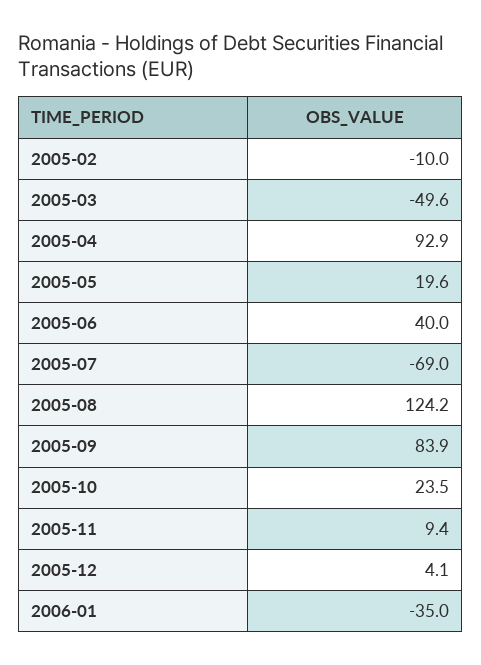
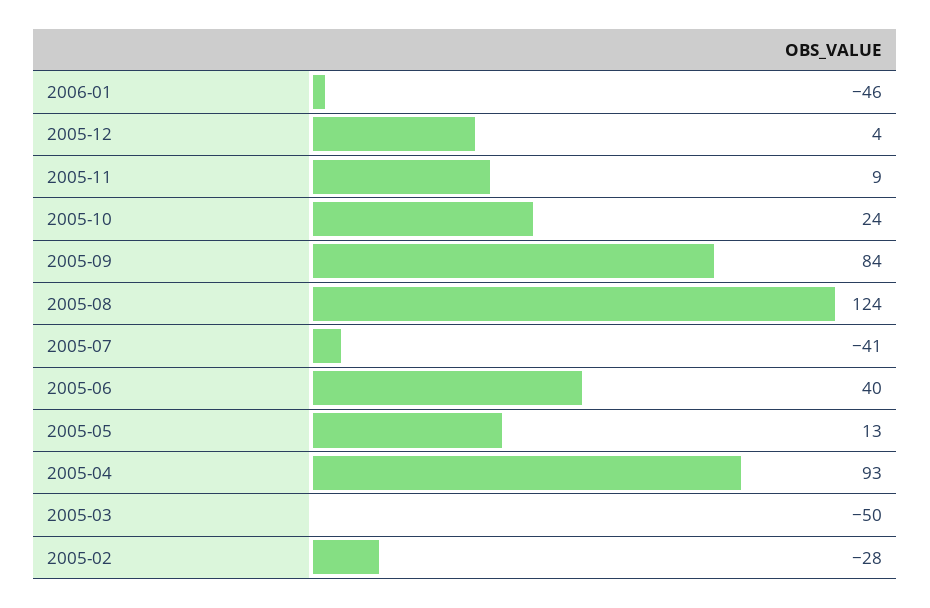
  {
-   "2005-02": -10,
+   "2005-02": -28,
    "2005-03": -49.6,
    "2005-04": 92.9,
-   "2005-05": 19.6,
+   "2005-05": 13,
    "2005-06": 40,
-   "2005-07": -69,
+   "2005-07": -41,
    "2005-08": 124.2,
    "2005-09": 83.9,
    "2005-10": 23.5,
    "2005-11": 9.4,
    "2005-12": 4.1,
-   "2006-01": -35
+   "2006-01": -46
  }

